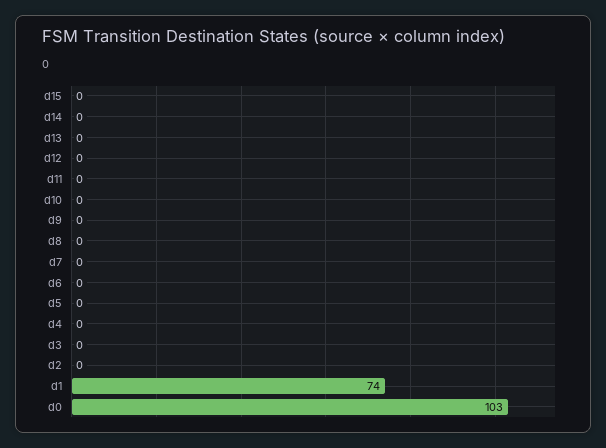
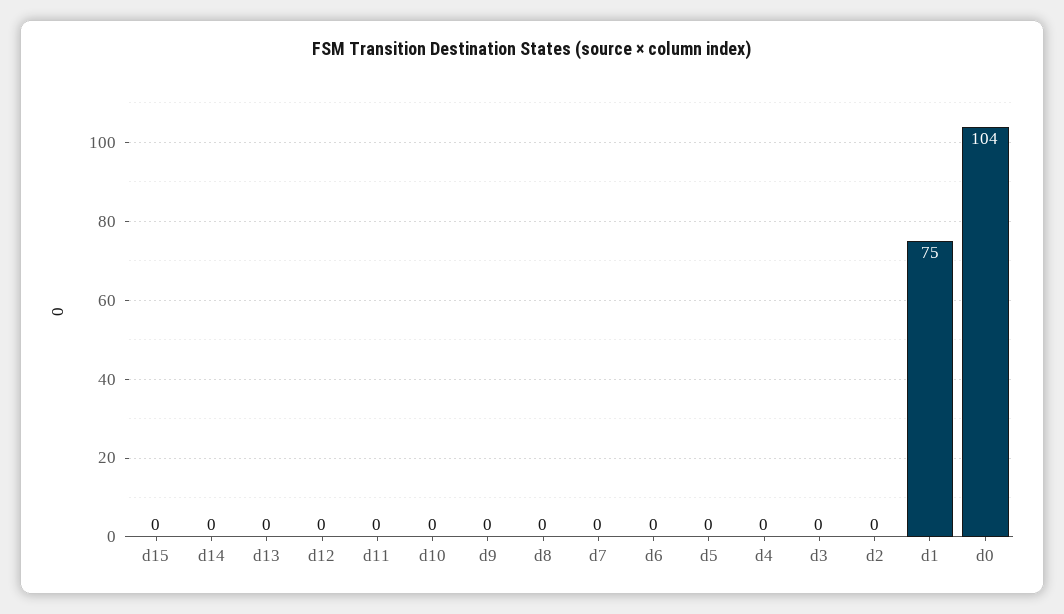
  {
    "d15": 0,
    "d14": 0,
    "d13": 0,
    "d12": 0,
    "d11": 0,
    "d10": 0,
    "d9": 0,
    "d8": 0,
    "d7": 0,
    "d6": 0,
    "d5": 0,
    "d4": 0,
    "d3": 0,
    "d2": 0,
-   "d1": 74,
+   "d1": 75,
-   "d0": 103
+   "d0": 104
  }

